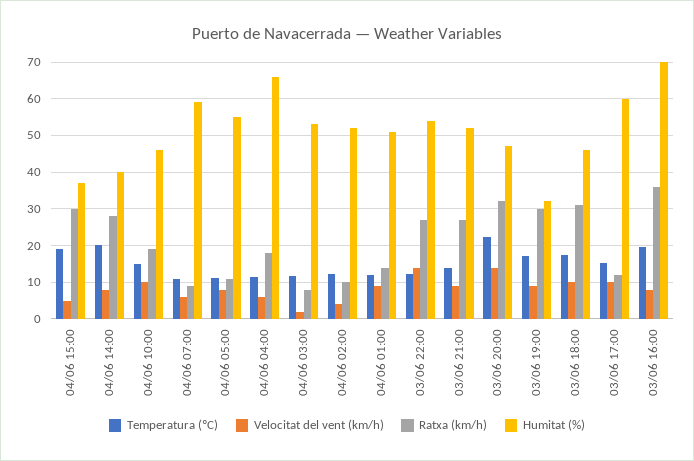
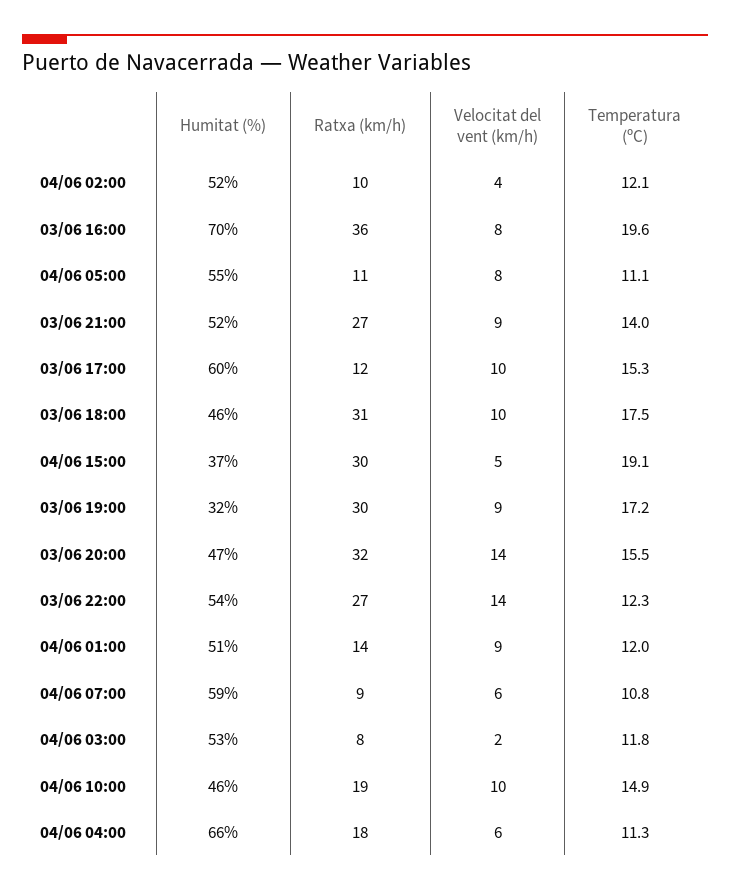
  {
    "Temperatura (ºC)": {
      "04/06 15:00": 19.1,
-     "04/06 14:00": 20,
      "04/06 10:00": 14.9,
      "04/06 07:00": 10.8,
      "04/06 05:00": 11.1,
      "04/06 04:00": 11.3,
      "04/06 03:00": 11.8,
      "04/06 02:00": 12.1,
      "04/06 01:00": 12,
      "03/06 22:00": 12.3,
      "03/06 21:00": 14,
-     "03/06 20:00": 22,
+     "03/06 20:00": 15.5,
      "03/06 19:00": 17.2,
      "03/06 18:00": 17.5,
      "03/06 17:00": 15.3,
      "03/06 16:00": 19.6
    },
    "Velocitat del vent (km/h)": {
      "04/06 15:00": 5,
-     "04/06 14:00": 8,
      "04/06 10:00": 10,
      "04/06 07:00": 6,
      "04/06 05:00": 8,
      "04/06 04:00": 6,
      "04/06 03:00": 2,
      "04/06 02:00": 4,
      "04/06 01:00": 9,
      "03/06 22:00": 14,
      "03/06 21:00": 9,
      "03/06 20:00": 14,
      "03/06 19:00": 9,
      "03/06 18:00": 10,
      "03/06 17:00": 10,
      "03/06 16:00": 8
    },
    "Ratxa (km/h)": {
      "04/06 15:00": 30,
-     "04/06 14:00": 28,
      "04/06 10:00": 19,
      "04/06 07:00": 9,
      "04/06 05:00": 11,
      "04/06 04:00": 18,
      "04/06 03:00": 8,
      "04/06 02:00": 10,
      "04/06 01:00": 14,
      "03/06 22:00": 27,
      "03/06 21:00": 27,
      "03/06 20:00": 32,
      "03/06 19:00": 30,
      "03/06 18:00": 31,
      "03/06 17:00": 12,
      "03/06 16:00": 36
    },
    "Humitat (%)": {
      "04/06 15:00": 37,
-     "04/06 14:00": 40,
      "04/06 10:00": 46,
      "04/06 07:00": 59,
      "04/06 05:00": 55,
      "04/06 04:00": 66,
      "04/06 03:00": 53,
      "04/06 02:00": 52,
      "04/06 01:00": 51,
      "03/06 22:00": 54,
      "03/06 21:00": 52,
      "03/06 20:00": 47,
      "03/06 19:00": 32,
      "03/06 18:00": 46,
      "03/06 17:00": 60,
      "03/06 16:00": 70
    }
  }

